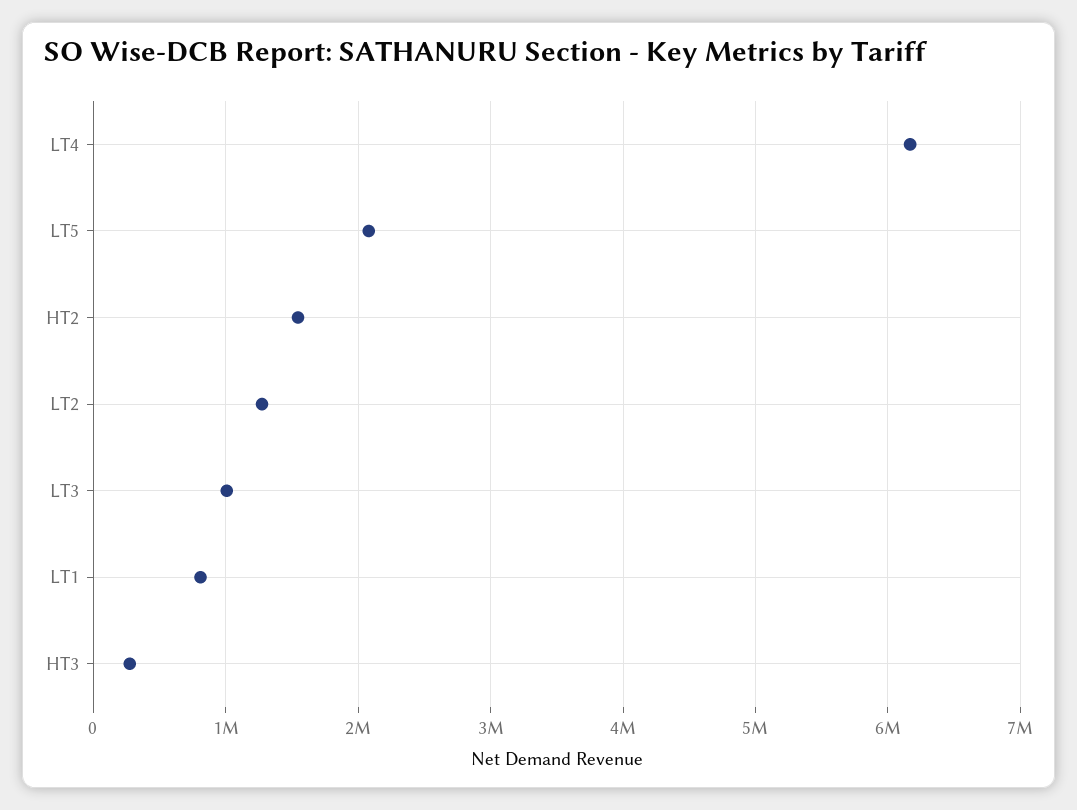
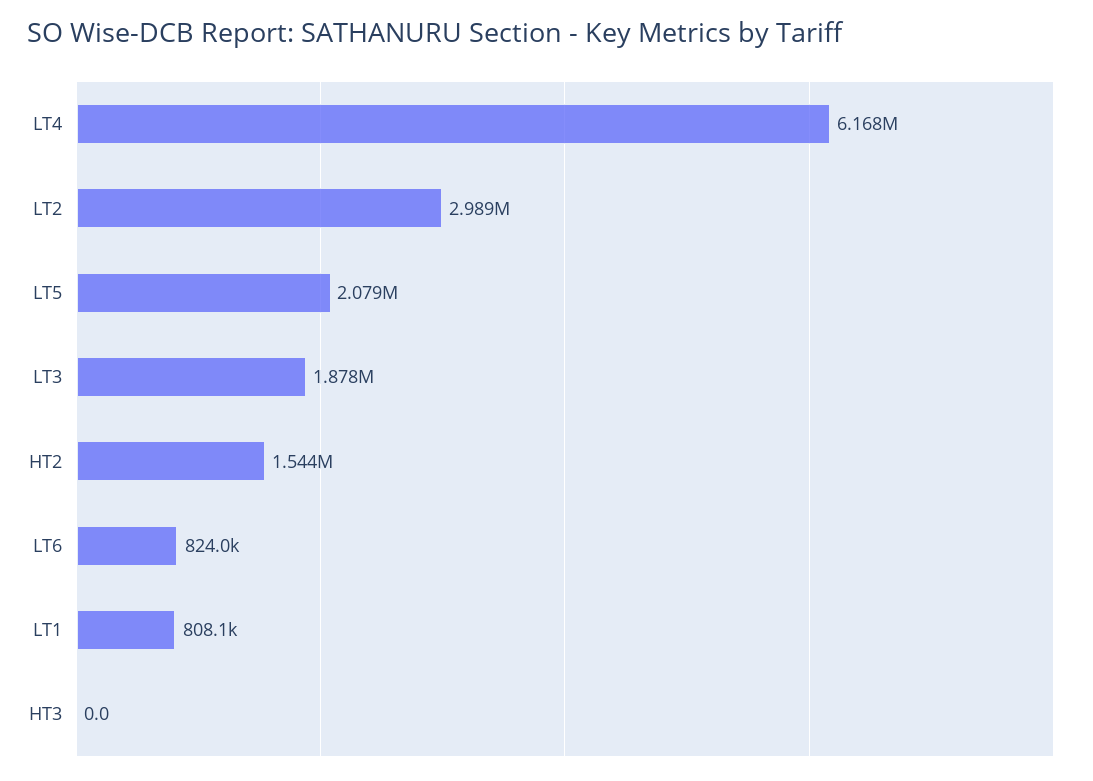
  {
    "LT4": 6168000,
    "LT5": 2079000,
    "HT2": 1544000,
-   "LT2": 1300000,
+   "LT2": 2989000,
-   "LT3": 1000000,
+   "LT3": 1878000,
    "LT1": 808100,
-   "HT3": 300000
+   "HT3": 0,
+   "LT6": 824000
  }

